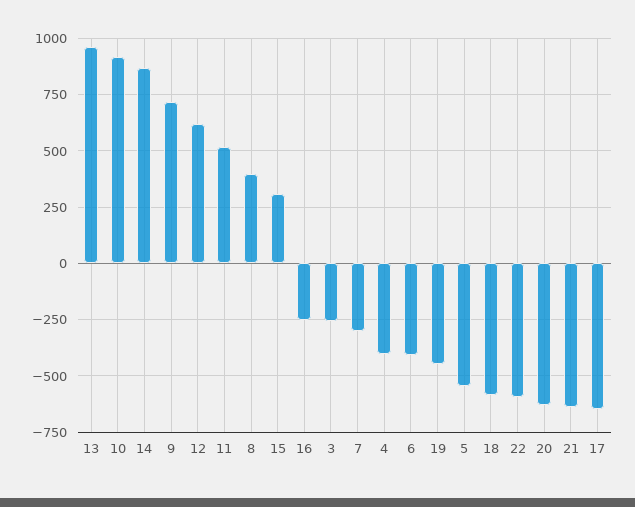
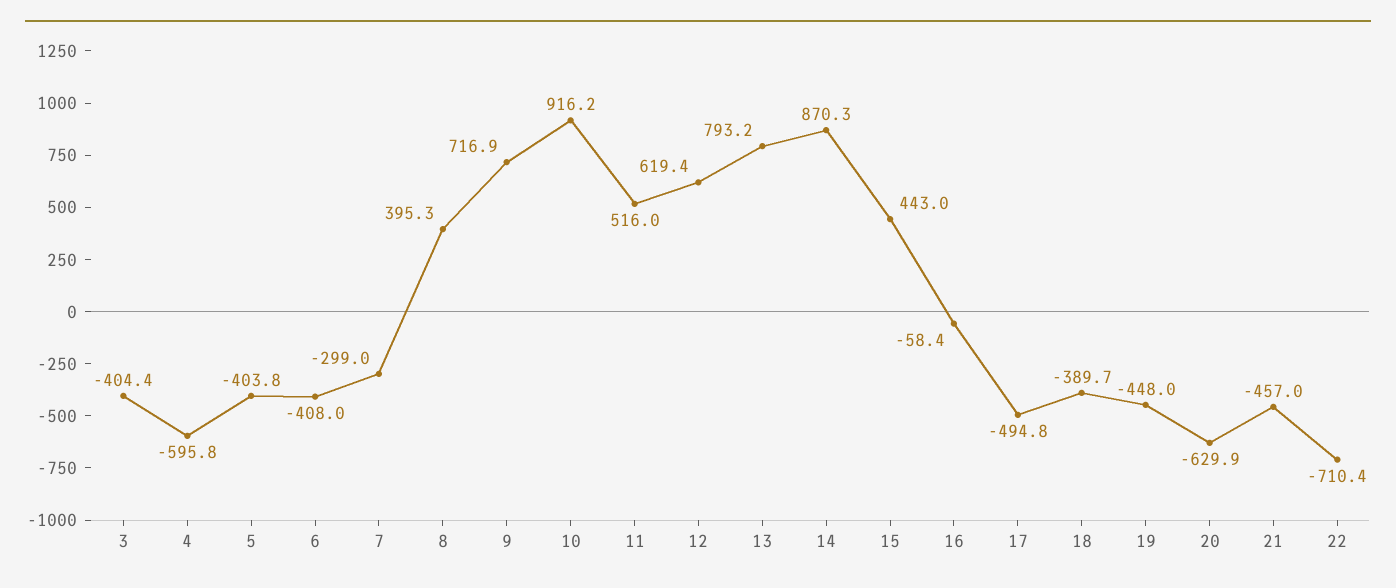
  {
-   "13": 950,
+   "13": 793.2,
    "10": 916.2,
    "14": 870.3,
    "9": 716.9,
    "12": 619.4,
    "11": 516,
    "8": 395.3,
-   "15": 300,
+   "15": 443,
-   "16": -250,
+   "16": -58.4,
-   "3": -250,
+   "3": -404.4,
    "7": -299,
-   "4": -400,
+   "4": -595.8,
    "6": -408,
    "19": -448,
-   "5": -550,
+   "5": -403.8,
-   "18": -600,
+   "18": -389.7,
-   "22": -600,
+   "22": -710.4,
    "20": -629.9,
-   "21": -650,
+   "21": -457,
-   "17": -650
+   "17": -494.8
  }

